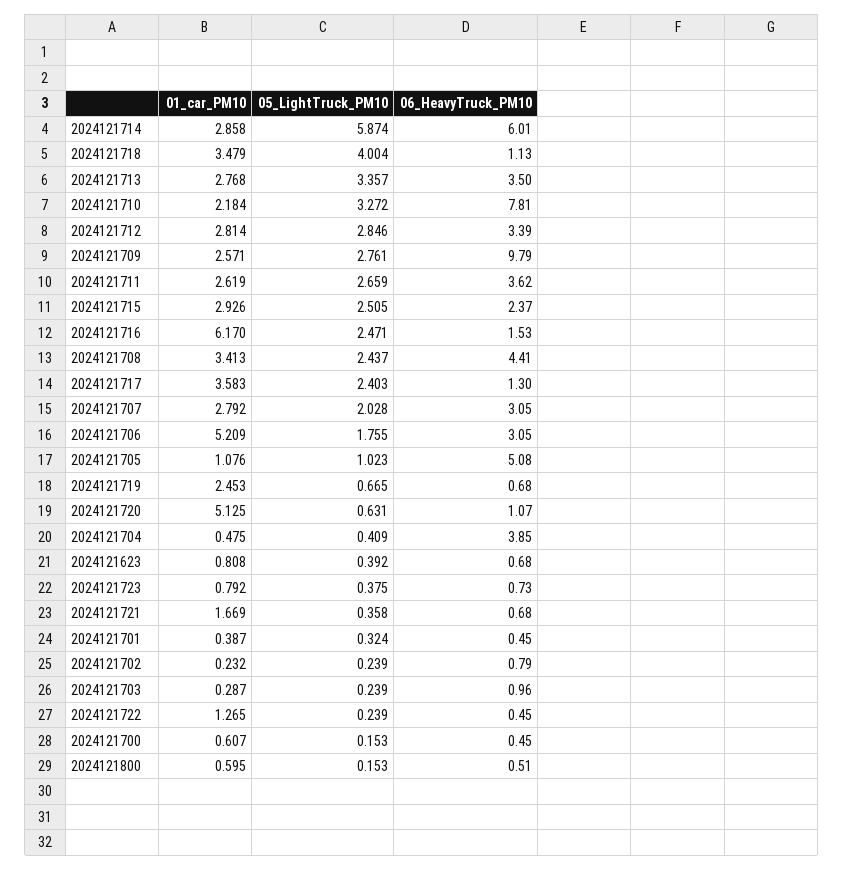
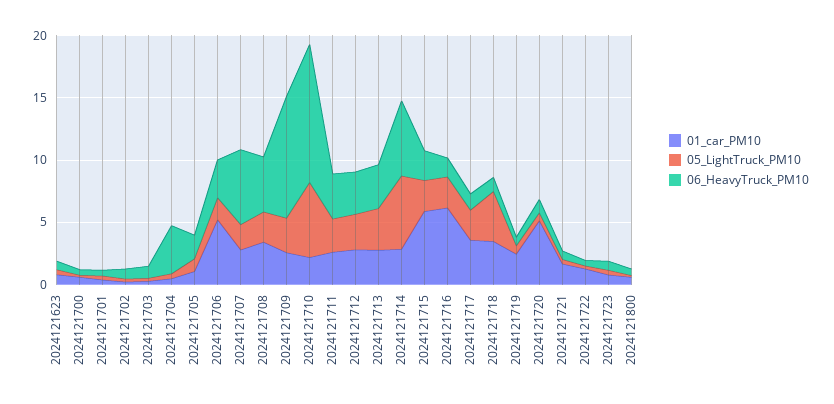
  {
    "01_car_PM10": {
      "2024121714": 2.858,
      "2024121718": 3.479,
      "2024121713": 2.768,
      "2024121710": 2.184,
      "2024121712": 2.814,
      "2024121709": 2.571,
      "2024121711": 2.619,
-     "2024121715": 2.926,
+     "2024121715": 6,
      "2024121716": 6.17,
      "2024121708": 3.413,
      "2024121717": 3.583,
      "2024121707": 2.792,
      "2024121706": 5.209,
      "2024121705": 1.076,
      "2024121719": 2.453,
      "2024121720": 5.125,
      "2024121704": 0.475,
      "2024121623": 0.808,
      "2024121723": 0.792,
      "2024121721": 1.669,
      "2024121701": 0.387,
      "2024121702": 0.232,
      "2024121703": 0.287,
      "2024121722": 1.265,
      "2024121700": 0.607,
      "2024121800": 0.595
    },
    "05_LightTruck_PM10": {
      "2024121714": 5.874,
      "2024121718": 4.004,
      "2024121713": 3.357,
-     "2024121710": 3.272,
+     "2024121710": 6,
      "2024121712": 2.846,
      "2024121709": 2.761,
      "2024121711": 2.659,
      "2024121715": 2.505,
      "2024121716": 2.471,
      "2024121708": 2.437,
      "2024121717": 2.403,
      "2024121707": 2.028,
      "2024121706": 1.755,
      "2024121705": 1.023,
      "2024121719": 0.665,
      "2024121720": 0.631,
      "2024121704": 0.409,
      "2024121623": 0.392,
      "2024121723": 0.375,
      "2024121721": 0.358,
      "2024121701": 0.324,
      "2024121702": 0.239,
      "2024121703": 0.239,
      "2024121722": 0.239,
      "2024121700": 0.153,
      "2024121800": 0.153
    },
    "06_HeavyTruck_PM10": {
      "2024121714": 6.01,
      "2024121718": 1.13,
      "2024121713": 3.5,
-     "2024121710": 7.81,
+     "2024121710": 11,
      "2024121712": 3.39,
      "2024121709": 9.79,
      "2024121711": 3.62,
      "2024121715": 2.37,
      "2024121716": 1.53,
      "2024121708": 4.41,
      "2024121717": 1.3,
-     "2024121707": 3.05,
+     "2024121707": 6,
      "2024121706": 3.05,
-     "2024121705": 5.08,
+     "2024121705": 2,
      "2024121719": 0.68,
      "2024121720": 1.07,
      "2024121704": 3.85,
      "2024121623": 0.68,
      "2024121723": 0.73,
      "2024121721": 0.68,
      "2024121701": 0.45,
      "2024121702": 0.79,
      "2024121703": 0.96,
      "2024121722": 0.45,
      "2024121700": 0.45,
      "2024121800": 0.51
    }
  }

